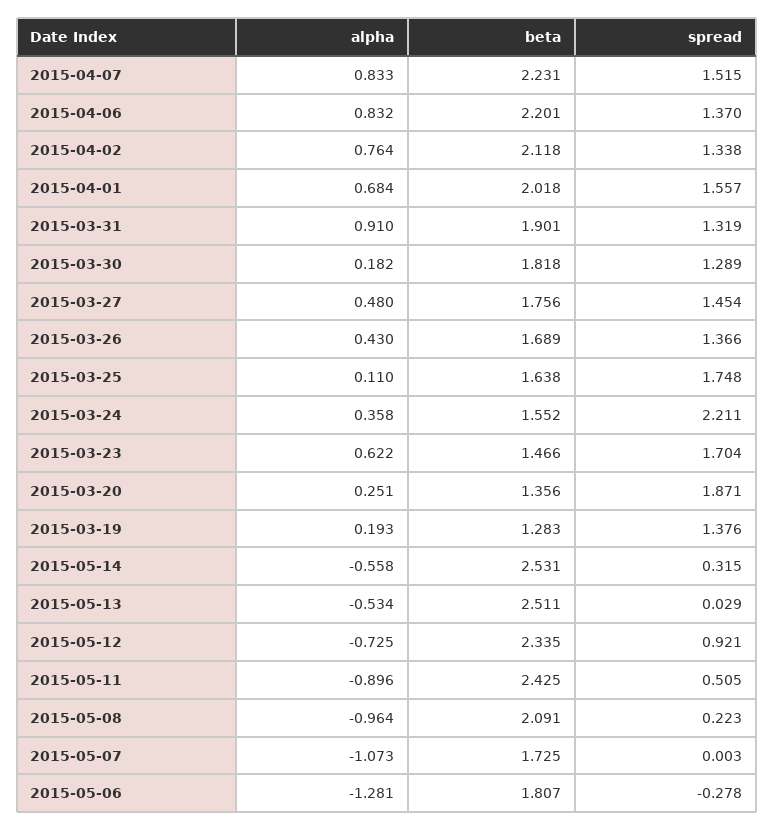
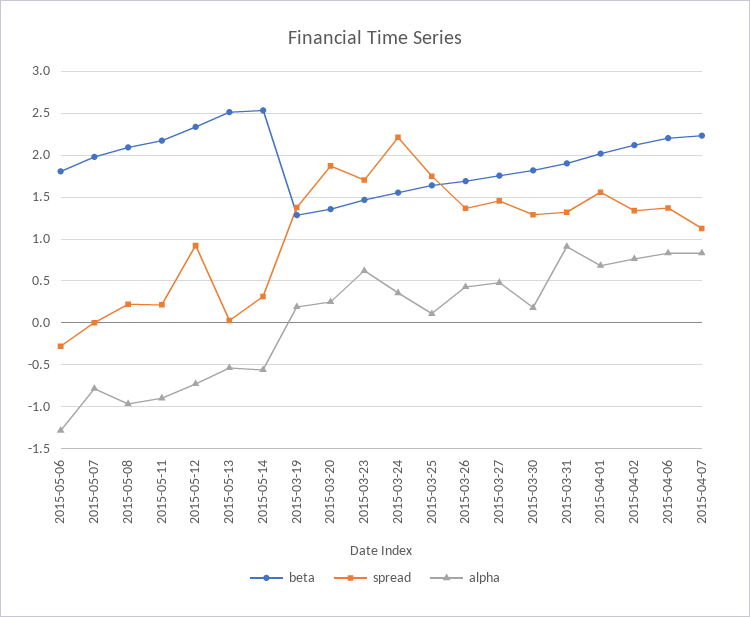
  {
    "alpha": {
      "2015-04-07": 0.833,
      "2015-04-06": 0.832,
      "2015-04-02": 0.764,
      "2015-04-01": 0.684,
      "2015-03-31": 0.91,
      "2015-03-30": 0.182,
      "2015-03-27": 0.48,
      "2015-03-26": 0.43,
      "2015-03-25": 0.11,
      "2015-03-24": 0.358,
      "2015-03-23": 0.622,
      "2015-03-20": 0.251,
      "2015-03-19": 0.193,
      "2015-05-14": -0.558,
      "2015-05-13": -0.534,
      "2015-05-12": -0.725,
      "2015-05-11": -0.896,
      "2015-05-08": -0.964,
-     "2015-05-07": -1.073,
+     "2015-05-07": -0.8,
      "2015-05-06": -1.281
    },
    "beta": {
      "2015-04-07": 2.231,
      "2015-04-06": 2.201,
      "2015-04-02": 2.118,
      "2015-04-01": 2.018,
      "2015-03-31": 1.901,
      "2015-03-30": 1.818,
      "2015-03-27": 1.756,
      "2015-03-26": 1.689,
      "2015-03-25": 1.638,
      "2015-03-24": 1.552,
      "2015-03-23": 1.466,
      "2015-03-20": 1.356,
      "2015-03-19": 1.283,
      "2015-05-14": 2.531,
      "2015-05-13": 2.511,
      "2015-05-12": 2.335,
-     "2015-05-11": 2.425,
+     "2015-05-11": 2.2,
      "2015-05-08": 2.091,
-     "2015-05-07": 1.725,
+     "2015-05-07": 2,
      "2015-05-06": 1.807
    },
    "spread": {
-     "2015-04-07": 1.515,
+     "2015-04-07": 1.1,
      "2015-04-06": 1.37,
      "2015-04-02": 1.338,
      "2015-04-01": 1.557,
      "2015-03-31": 1.319,
      "2015-03-30": 1.289,
      "2015-03-27": 1.454,
      "2015-03-26": 1.366,
      "2015-03-25": 1.748,
      "2015-03-24": 2.211,
      "2015-03-23": 1.704,
      "2015-03-20": 1.871,
      "2015-03-19": 1.376,
      "2015-05-14": 0.315,
      "2015-05-13": 0.029,
      "2015-05-12": 0.921,
-     "2015-05-11": 0.505,
+     "2015-05-11": 0.2,
      "2015-05-08": 0.223,
      "2015-05-07": 0.003,
      "2015-05-06": -0.278
    }
  }

